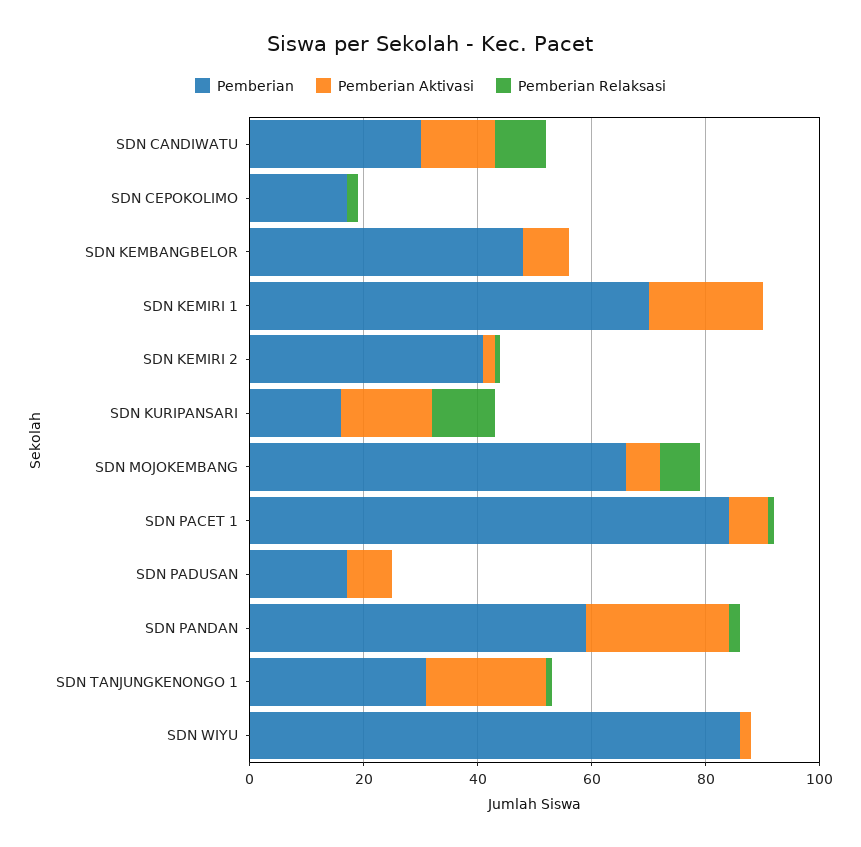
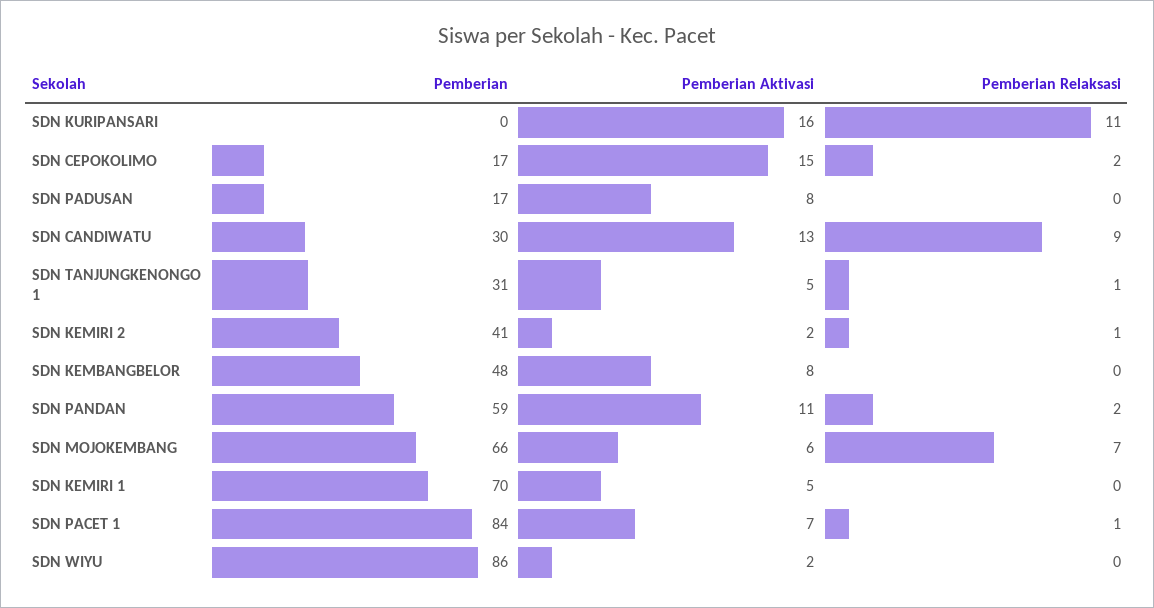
  {
    "Pemberian": {
      "SDN CANDIWATU": 30,
      "SDN CEPOKOLIMO": 17,
      "SDN KEMBANGBELOR": 48,
      "SDN KEMIRI 1": 70,
      "SDN KEMIRI 2": 41,
-     "SDN KURIPANSARI": 15,
+     "SDN KURIPANSARI": 0,
      "SDN MOJOKEMBANG": 66,
      "SDN PACET 1": 84,
      "SDN PADUSAN": 17,
      "SDN PANDAN": 59,
      "SDN TANJUNGKENONGO 1": 31,
      "SDN WIYU": 86
    },
    "Pemberian Aktivasi": {
      "SDN CANDIWATU": 13,
-     "SDN CEPOKOLIMO": 0,
+     "SDN CEPOKOLIMO": 15,
      "SDN KEMBANGBELOR": 8,
-     "SDN KEMIRI 1": 20,
+     "SDN KEMIRI 1": 5,
      "SDN KEMIRI 2": 2,
      "SDN KURIPANSARI": 16,
      "SDN MOJOKEMBANG": 6,
      "SDN PACET 1": 7,
      "SDN PADUSAN": 8,
-     "SDN PANDAN": 25,
+     "SDN PANDAN": 11,
-     "SDN TANJUNGKENONGO 1": 20,
+     "SDN TANJUNGKENONGO 1": 5,
      "SDN WIYU": 2
    },
    "Pemberian Relaksasi": {
      "SDN CANDIWATU": 9,
      "SDN CEPOKOLIMO": 2,
      "SDN KEMBANGBELOR": 0,
      "SDN KEMIRI 1": 0,
      "SDN KEMIRI 2": 1,
      "SDN KURIPANSARI": 11,
      "SDN MOJOKEMBANG": 7,
      "SDN PACET 1": 1,
      "SDN PADUSAN": 0,
      "SDN PANDAN": 2,
      "SDN TANJUNGKENONGO 1": 1,
      "SDN WIYU": 0
    }
  }

